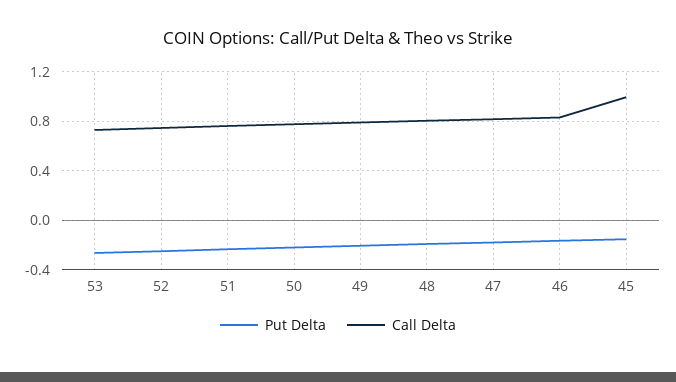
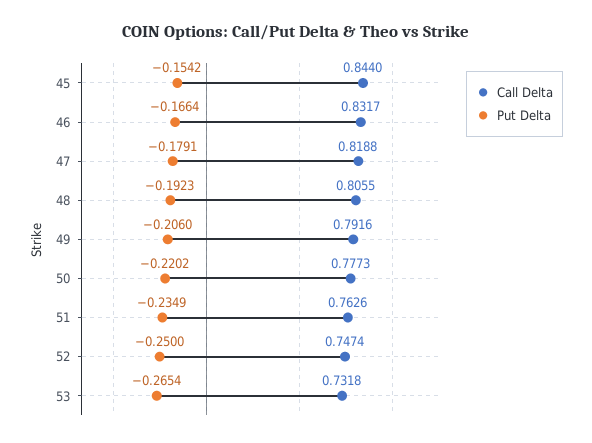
  {
    "Put Delta": {
      "53": -0.2654,
      "52": -0.25,
      "51": -0.2349,
      "50": -0.2202,
      "49": -0.206,
      "48": -0.1923,
      "47": -0.1791,
      "46": -0.1664,
      "45": -0.1542
    },
    "Call Delta": {
      "53": 0.7318,
      "52": 0.7474,
      "51": 0.7626,
      "50": 0.7773,
      "49": 0.7916,
      "48": 0.8055,
      "47": 0.8188,
      "46": 0.8317,
-     "45": 1
+     "45": 0.844
    }
  }

